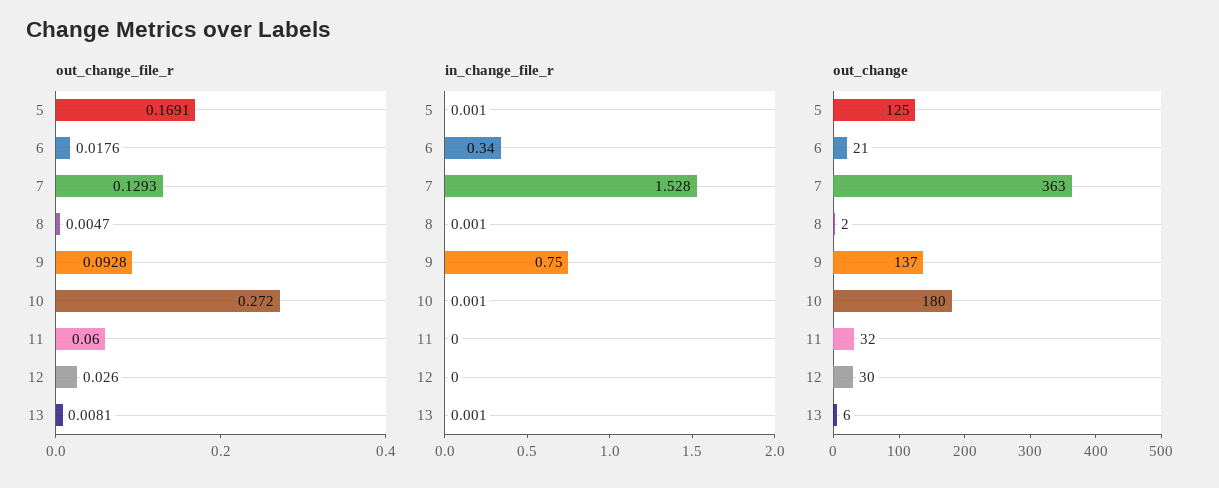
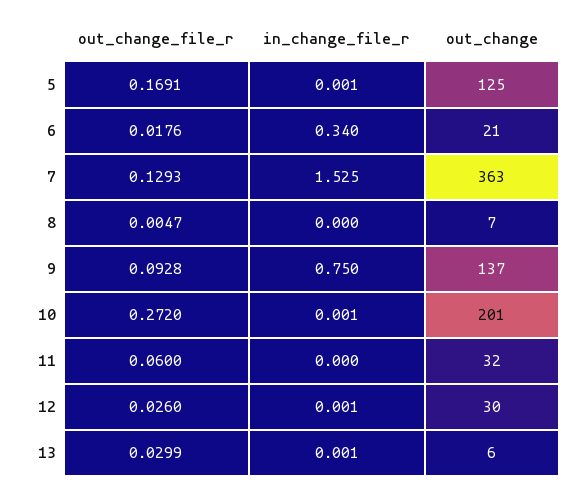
  {
    "out_change_file_r": {
      "5": 0.1691,
      "6": 0.0176,
      "7": 0.1293,
      "8": 0.0047,
      "9": 0.0928,
      "10": 0.272,
      "11": 0.06,
      "12": 0.026,
-     "13": 0.0081
+     "13": 0.0299
    },
    "in_change_file_r": {
      "5": 0.001,
      "6": 0.34,
-     "7": 1.528,
+     "7": 1.525,
-     "8": 0.001,
+     "8": 0,
      "9": 0.75,
      "10": 0.001,
      "11": 0,
-     "12": 0,
+     "12": 0.001,
      "13": 0.001
    },
    "out_change": {
      "5": 125,
      "6": 21,
      "7": 363,
-     "8": 2,
+     "8": 7,
      "9": 137,
-     "10": 180,
+     "10": 201,
      "11": 32,
      "12": 30,
      "13": 6
    }
  }

